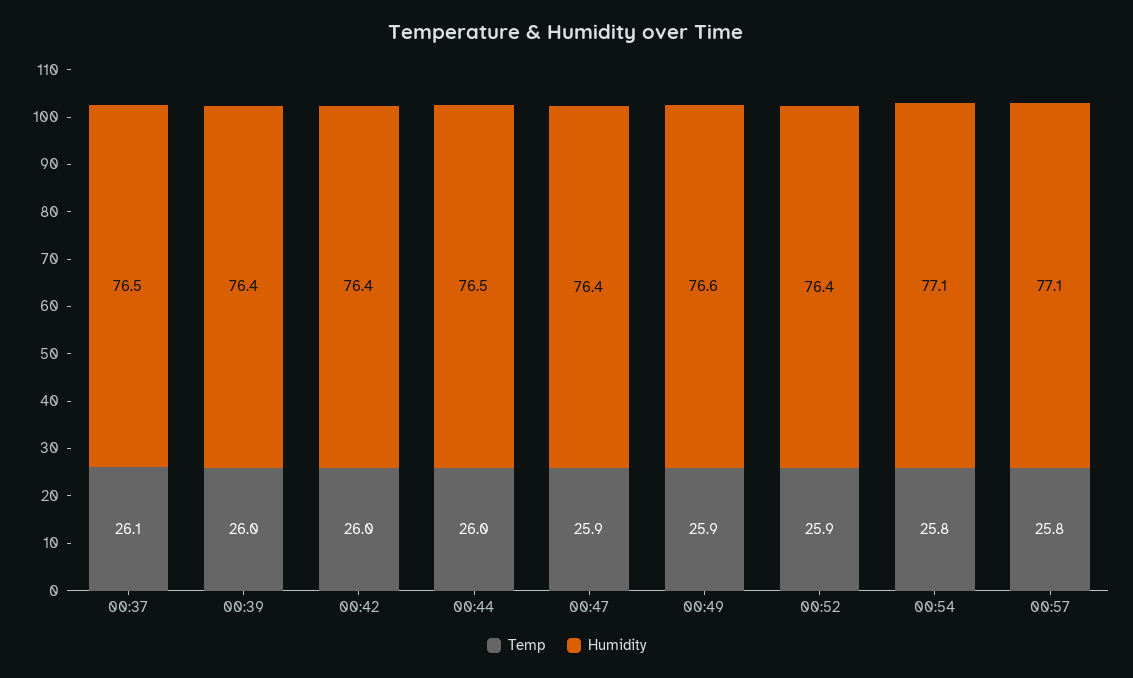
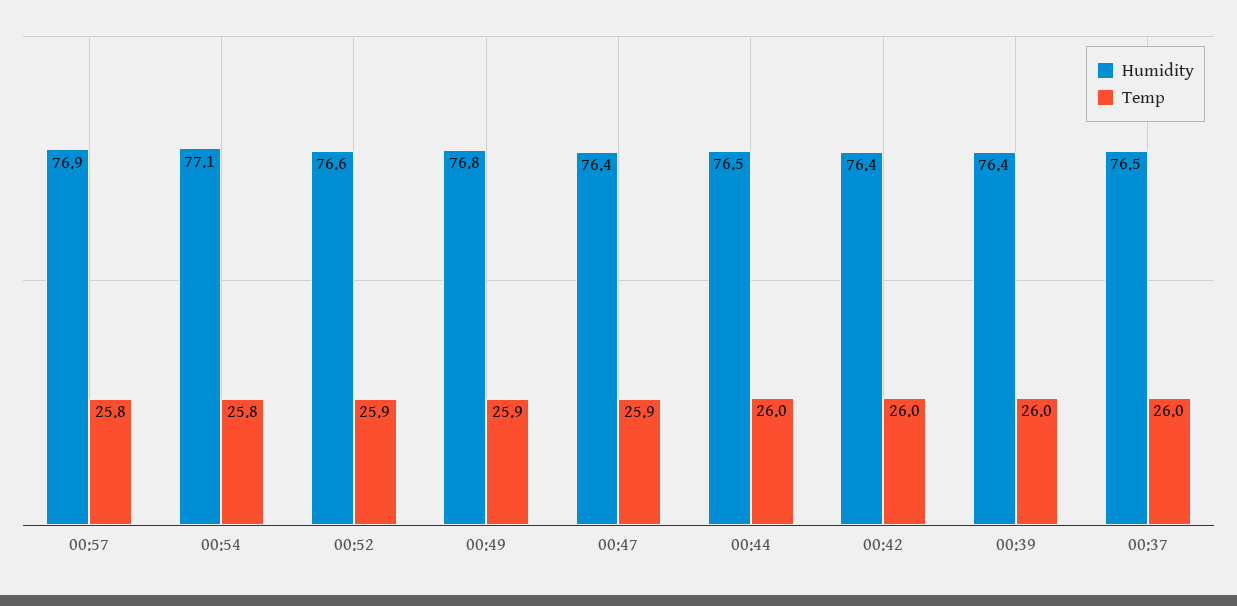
  {
    "Temp": {
-     "00:37": 26.1,
+     "00:37": 26,
      "00:39": 26,
      "00:42": 26,
      "00:44": 26,
      "00:47": 25.9,
      "00:49": 25.9,
      "00:52": 25.9,
      "00:54": 25.8,
      "00:57": 25.8
    },
    "Humidity": {
      "00:37": 76.5,
      "00:39": 76.4,
      "00:42": 76.4,
      "00:44": 76.5,
      "00:47": 76.4,
-     "00:49": 76.6,
+     "00:49": 76.8,
-     "00:52": 76.4,
+     "00:52": 76.6,
      "00:54": 77.1,
-     "00:57": 77.1
+     "00:57": 76.9
    }
  }

